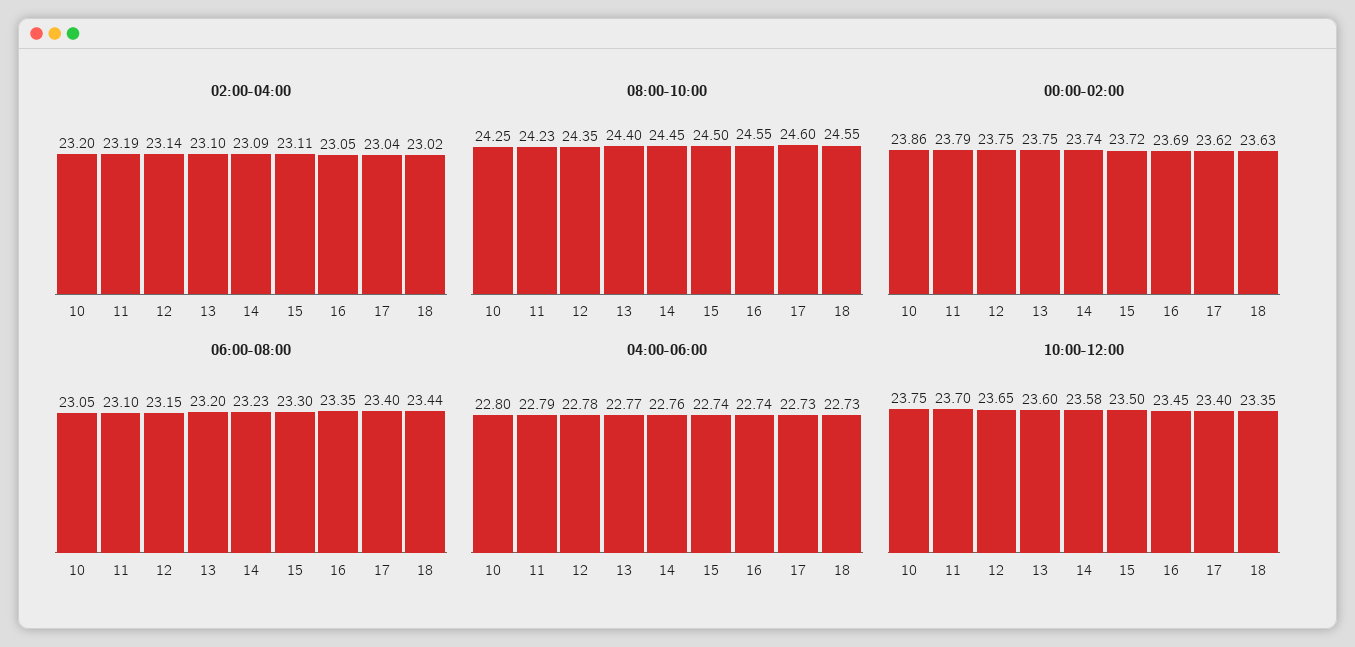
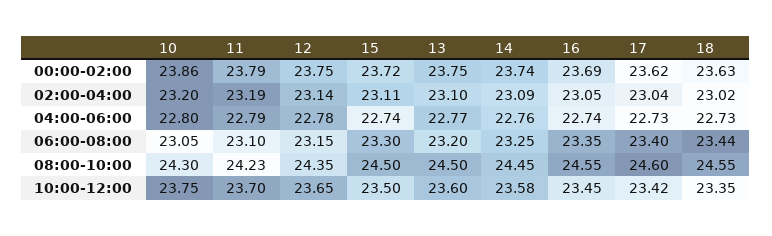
  {
    "02:00-04:00": {
      "10": 23.2,
      "11": 23.19,
      "12": 23.14,
      "13": 23.1,
      "14": 23.09,
      "15": 23.11,
      "16": 23.05,
      "17": 23.04,
      "18": 23.02
    },
    "08:00-10:00": {
-     "10": 24.25,
+     "10": 24.3,
      "11": 24.23,
      "12": 24.35,
-     "13": 24.4,
+     "13": 24.5,
      "14": 24.45,
      "15": 24.5,
      "16": 24.55,
      "17": 24.6,
      "18": 24.55
    },
    "00:00-02:00": {
      "10": 23.86,
      "11": 23.79,
      "12": 23.75,
      "13": 23.75,
      "14": 23.74,
      "15": 23.72,
      "16": 23.69,
      "17": 23.62,
      "18": 23.63
    },
    "06:00-08:00": {
      "10": 23.05,
      "11": 23.1,
      "12": 23.15,
      "13": 23.2,
-     "14": 23.23,
+     "14": 23.25,
      "15": 23.3,
      "16": 23.35,
      "17": 23.4,
      "18": 23.44
    },
    "04:00-06:00": {
      "10": 22.8,
      "11": 22.79,
      "12": 22.78,
      "13": 22.77,
      "14": 22.76,
      "15": 22.74,
      "16": 22.74,
      "17": 22.73,
      "18": 22.73
    },
    "10:00-12:00": {
      "10": 23.75,
      "11": 23.7,
      "12": 23.65,
      "13": 23.6,
      "14": 23.58,
      "15": 23.5,
      "16": 23.45,
-     "17": 23.4,
+     "17": 23.42,
      "18": 23.35
    }
  }

